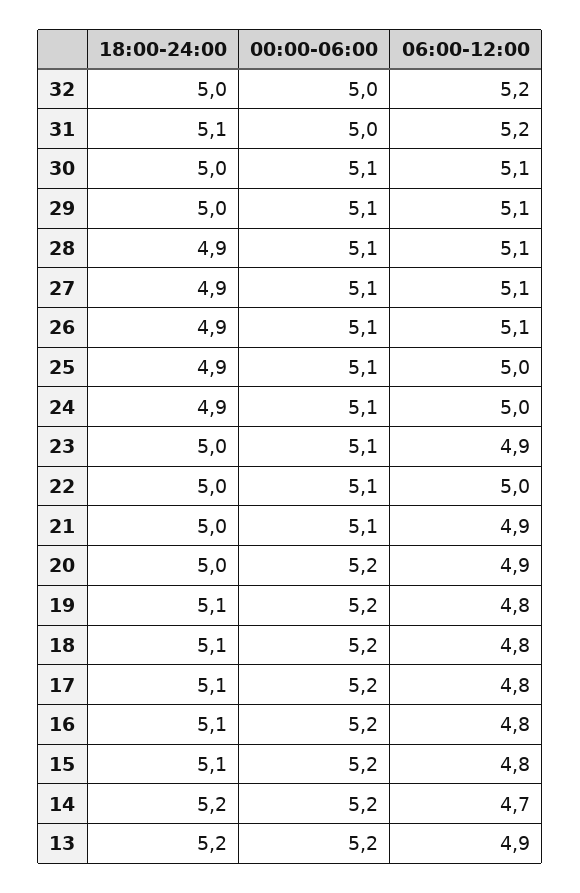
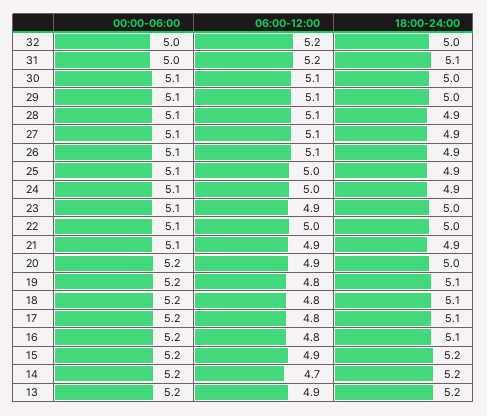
  {
    "18:00-24:00": {
      "32": 5,
      "31": 5.1,
      "30": 5,
      "29": 5,
      "28": 4.9,
      "27": 4.9,
      "26": 4.9,
      "25": 4.9,
      "24": 4.9,
      "23": 5,
      "22": 5,
-     "21": 5,
+     "21": 4.9,
      "20": 5,
      "19": 5.1,
      "18": 5.1,
      "17": 5.1,
      "16": 5.1,
-     "15": 5.1,
+     "15": 5.2,
      "14": 5.2,
      "13": 5.2
    },
    "00:00-06:00": {
      "32": 5,
      "31": 5,
      "30": 5.1,
      "29": 5.1,
      "28": 5.1,
      "27": 5.1,
      "26": 5.1,
      "25": 5.1,
      "24": 5.1,
      "23": 5.1,
      "22": 5.1,
      "21": 5.1,
      "20": 5.2,
      "19": 5.2,
      "18": 5.2,
      "17": 5.2,
      "16": 5.2,
      "15": 5.2,
      "14": 5.2,
      "13": 5.2
    },
    "06:00-12:00": {
      "32": 5.2,
      "31": 5.2,
      "30": 5.1,
      "29": 5.1,
      "28": 5.1,
      "27": 5.1,
      "26": 5.1,
      "25": 5,
      "24": 5,
      "23": 4.9,
      "22": 5,
      "21": 4.9,
      "20": 4.9,
      "19": 4.8,
      "18": 4.8,
      "17": 4.8,
      "16": 4.8,
-     "15": 4.8,
+     "15": 4.9,
      "14": 4.7,
      "13": 4.9
    }
  }

